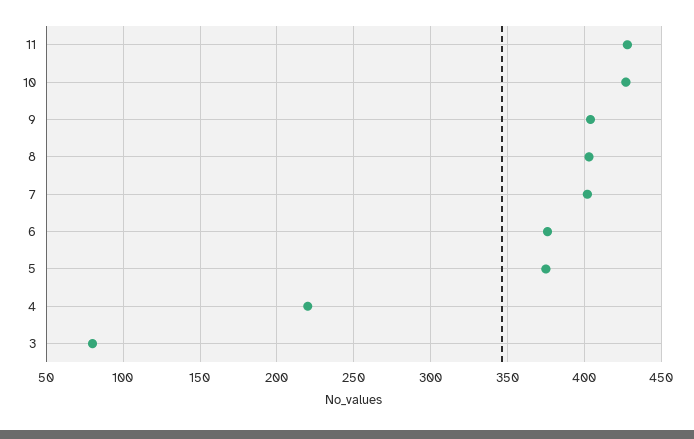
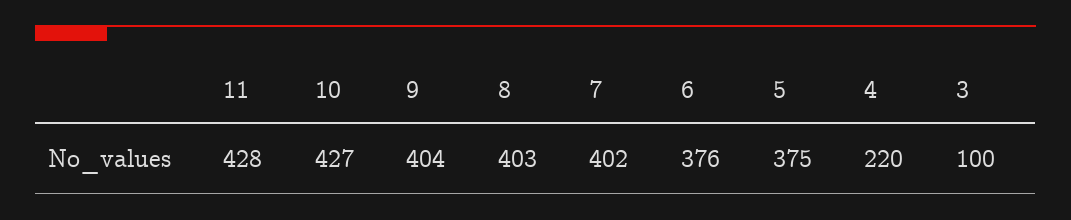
  {
    "11": 428,
    "10": 427,
    "9": 404,
    "8": 403,
    "7": 402,
    "6": 376,
    "5": 375,
    "4": 220,
-   "3": 80
+   "3": 100
  }

